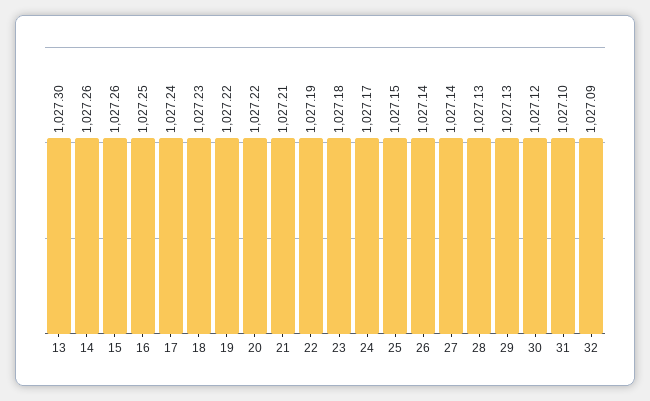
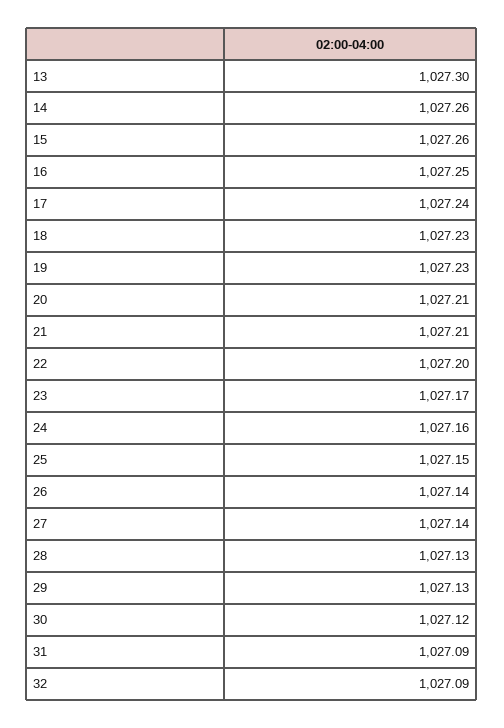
  {
    "13": 1027.3,
    "14": 1027.26,
    "15": 1027.26,
    "16": 1027.25,
    "17": 1027.24,
    "18": 1027.23,
-   "19": 1027.22,
+   "19": 1027.23,
-   "20": 1027.22,
+   "20": 1027.21,
    "21": 1027.21,
-   "22": 1027.19,
+   "22": 1027.2,
-   "23": 1027.18,
+   "23": 1027.17,
-   "24": 1027.17,
+   "24": 1027.16,
    "25": 1027.15,
    "26": 1027.14,
    "27": 1027.14,
    "28": 1027.13,
    "29": 1027.13,
    "30": 1027.12,
-   "31": 1027.1,
+   "31": 1027.09,
    "32": 1027.09
  }

